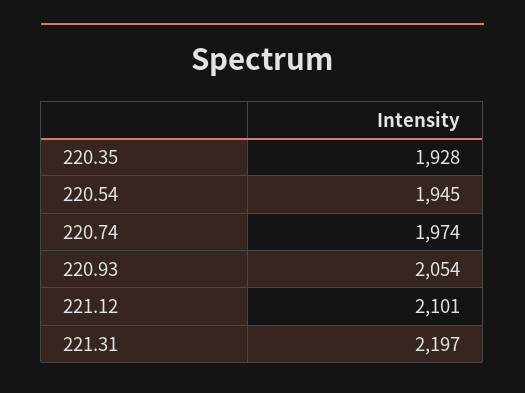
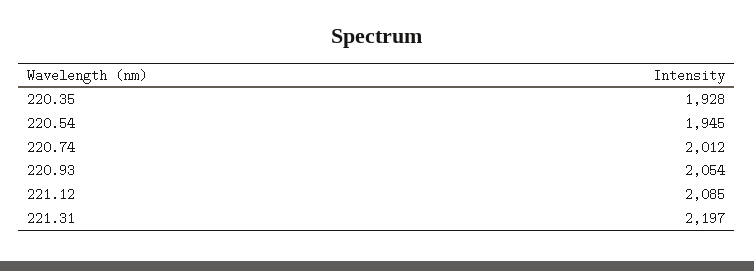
  {
    "220.35": 1928,
    "220.54": 1945,
-   "220.74": 1974,
+   "220.74": 2012,
    "220.93": 2054,
-   "221.12": 2101,
+   "221.12": 2085,
    "221.31": 2197
  }

